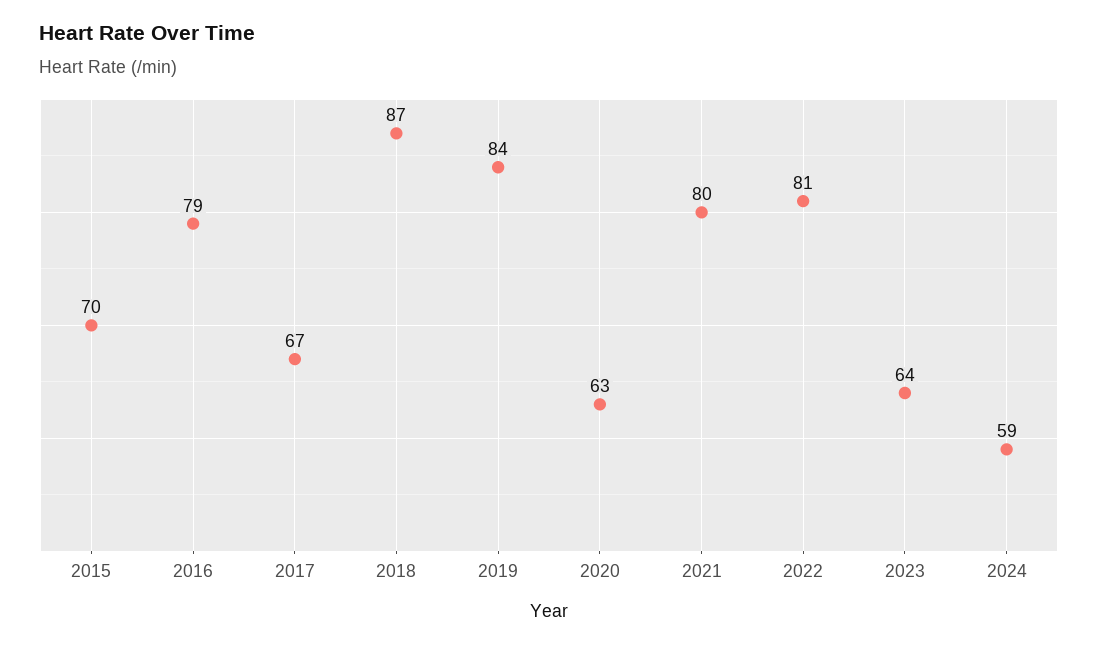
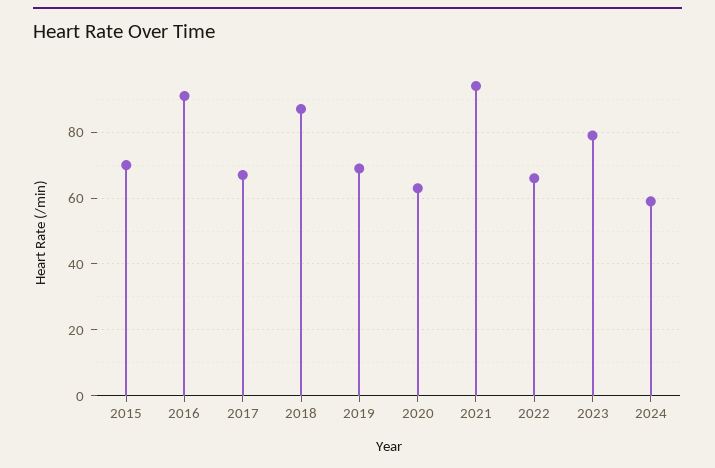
  {
    "2015": 70,
-   "2016": 79,
+   "2016": 90,
    "2017": 67,
    "2018": 87,
-   "2019": 84,
+   "2019": 70,
    "2020": 63,
-   "2021": 80,
+   "2021": 95,
-   "2022": 81,
+   "2022": 65,
-   "2023": 64,
+   "2023": 80,
    "2024": 59
  }

